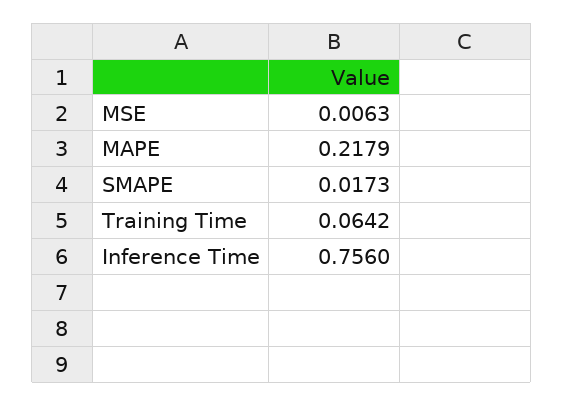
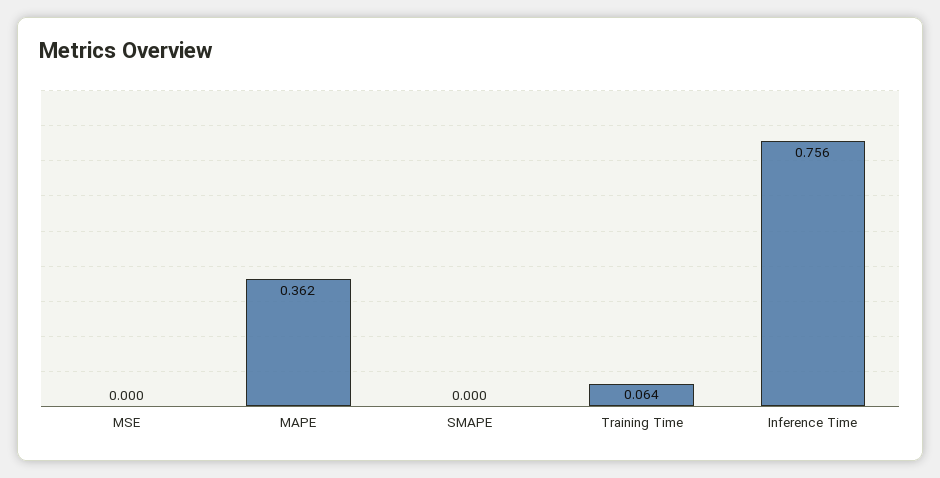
  {
-   "MSE": 0.0063,
+   "MSE": 0,
-   "MAPE": 0.2179,
+   "MAPE": 0.362,
-   "SMAPE": 0.0173,
+   "SMAPE": 0,
    "Training Time": 0.0642,
    "Inference Time": 0.756
  }

